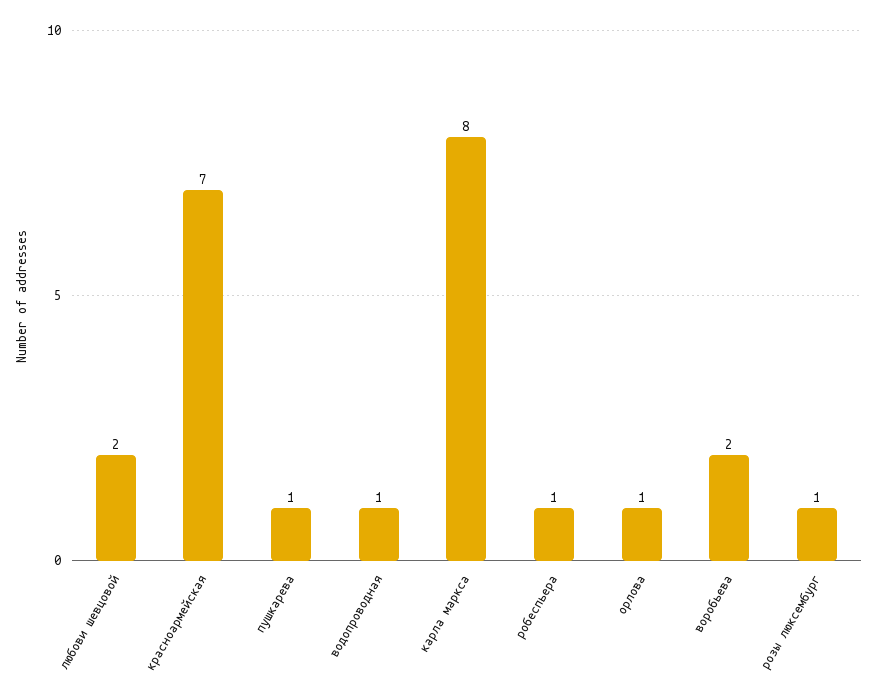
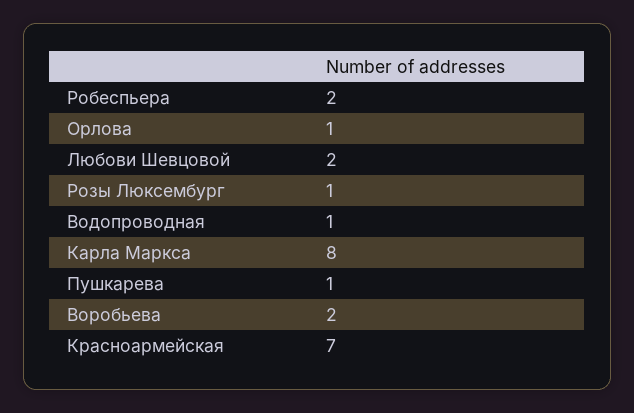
  {
    "любови шевцовой": 2,
    "красноармейская": 7,
    "пушкарева": 1,
    "водопроводная": 1,
    "карла маркса": 8,
-   "робеспьера": 1,
+   "робеспьера": 2,
    "орлова": 1,
    "воробьева": 2,
    "розы люксембург": 1
  }

